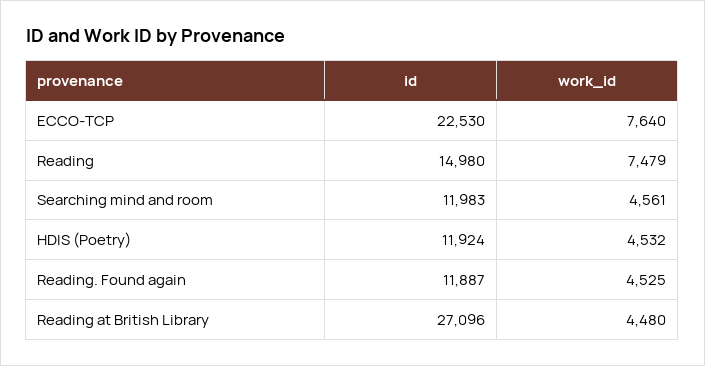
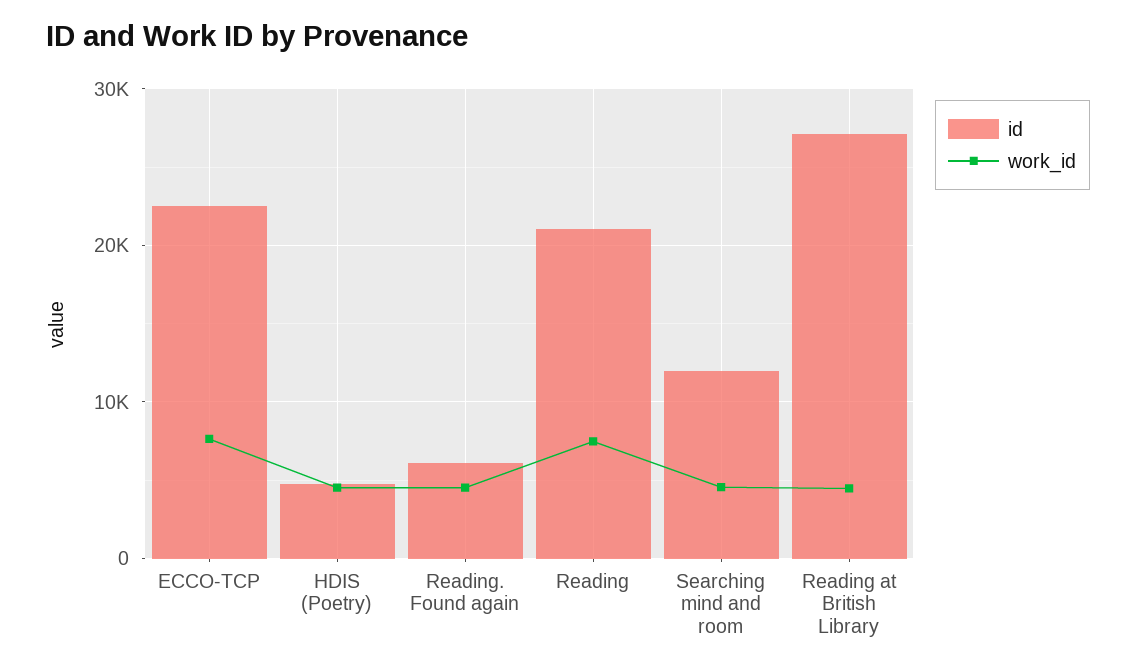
  {
    "id": {
      "ECCO-TCP": 22530,
-     "Reading": 14980,
+     "Reading": 21000,
      "Searching mind and room": 11983,
-     "HDIS (Poetry)": 11924,
+     "HDIS (Poetry)": 5000,
-     "Reading. Found again": 11887,
+     "Reading. Found again": 6000,
      "Reading at British Library": 27096
    },
    "work_id": {
      "ECCO-TCP": 7640,
      "Reading": 7479,
      "Searching mind and room": 4561,
      "HDIS (Poetry)": 4532,
      "Reading. Found again": 4525,
      "Reading at British Library": 4480
    }
  }

